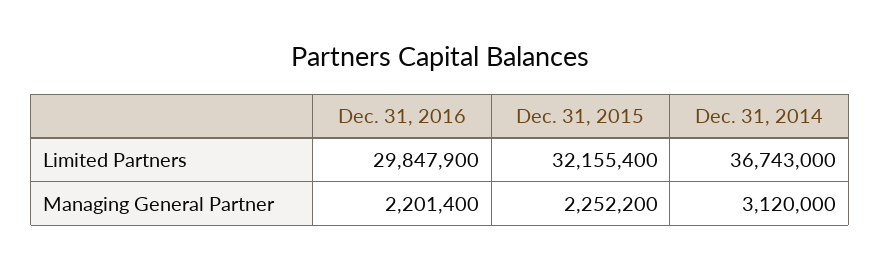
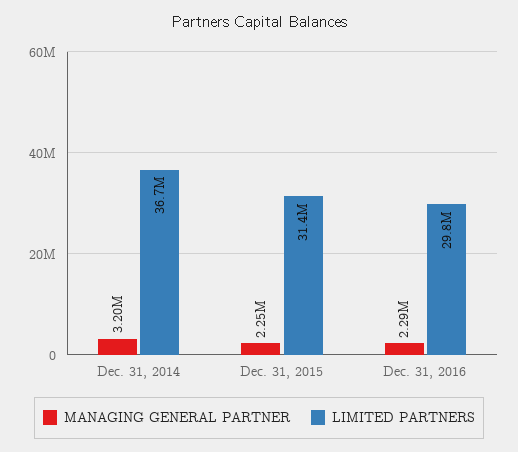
  {
    "Limited Partners": {
      "Dec. 31, 2016": 29847900,
-     "Dec. 31, 2015": 32155400,
+     "Dec. 31, 2015": 31400000,
      "Dec. 31, 2014": 36743000
    },
    "Managing General Partner": {
-     "Dec. 31, 2016": 2201400,
+     "Dec. 31, 2016": 2290000,
      "Dec. 31, 2015": 2252200,
-     "Dec. 31, 2014": 3120000
+     "Dec. 31, 2014": 3200000
    }
  }

